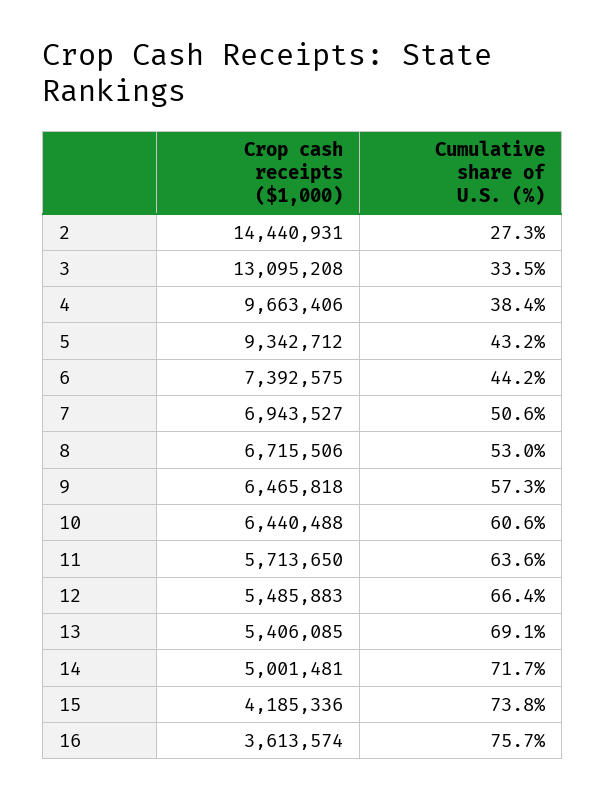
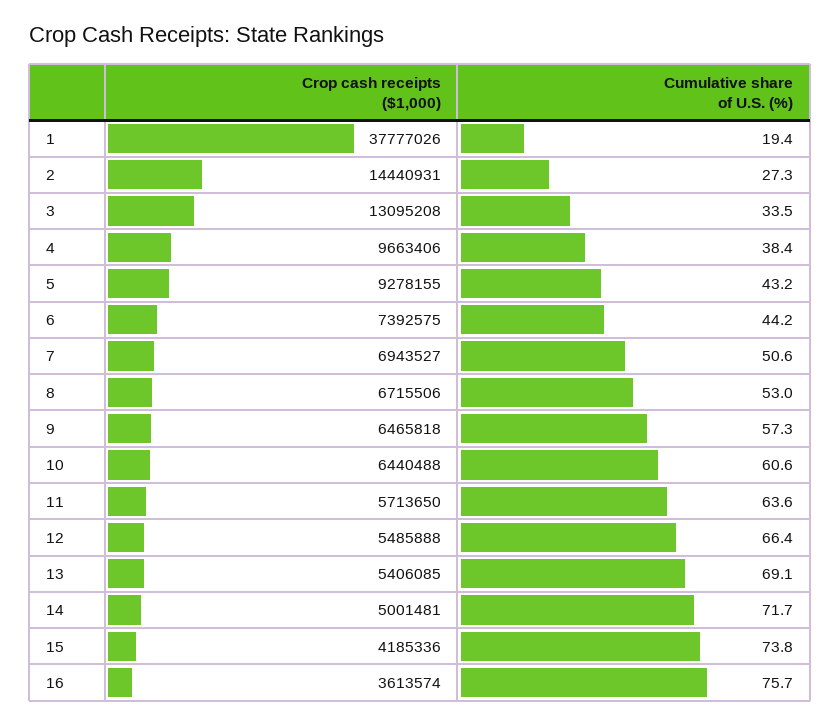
  {
    "Crop cash receipts ($1,000)": {
      "2": 14440931,
      "3": 13095208,
      "4": 9663406,
-     "5": 9342712,
+     "5": 9278155,
      "6": 7392575,
      "7": 6943527,
      "8": 6715506,
      "9": 6465818,
      "10": 6440488,
      "11": 5713650,
-     "12": 5485883,
+     "12": 5485888,
      "13": 5406085,
      "14": 5001481,
      "15": 4185336,
-     "16": 3613574
+     "16": 3613574,
+     "1": 37777026
    },
    "Cumulative share of U.S. (%)": {
      "2": 27.3,
      "3": 33.5,
      "4": 38.4,
      "5": 43.2,
      "6": 44.2,
      "7": 50.6,
      "8": 53,
      "9": 57.3,
      "10": 60.6,
      "11": 63.6,
      "12": 66.4,
      "13": 69.1,
      "14": 71.7,
      "15": 73.8,
-     "16": 75.7
+     "16": 75.7,
+     "1": 19.4
    }
  }

